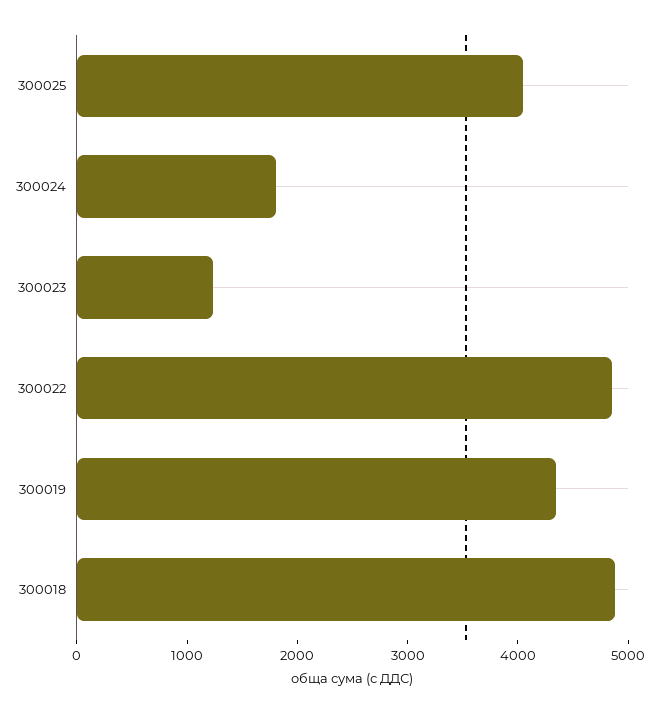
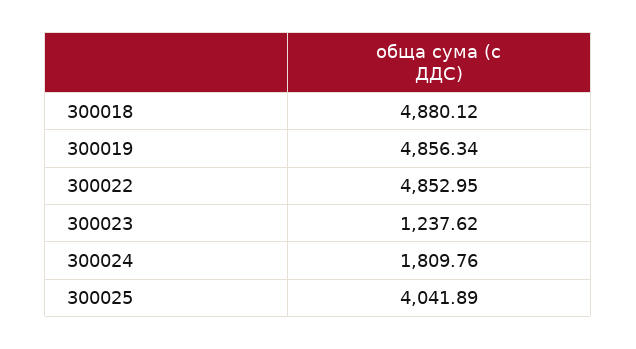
  {
    "300025": 4041.89,
    "300024": 1809.76,
    "300023": 1237.62,
    "300022": 4852.95,
-   "300019": 4400,
+   "300019": 4856.34,
    "300018": 4880.12
  }

